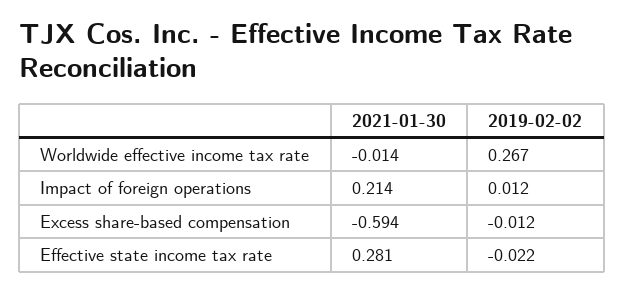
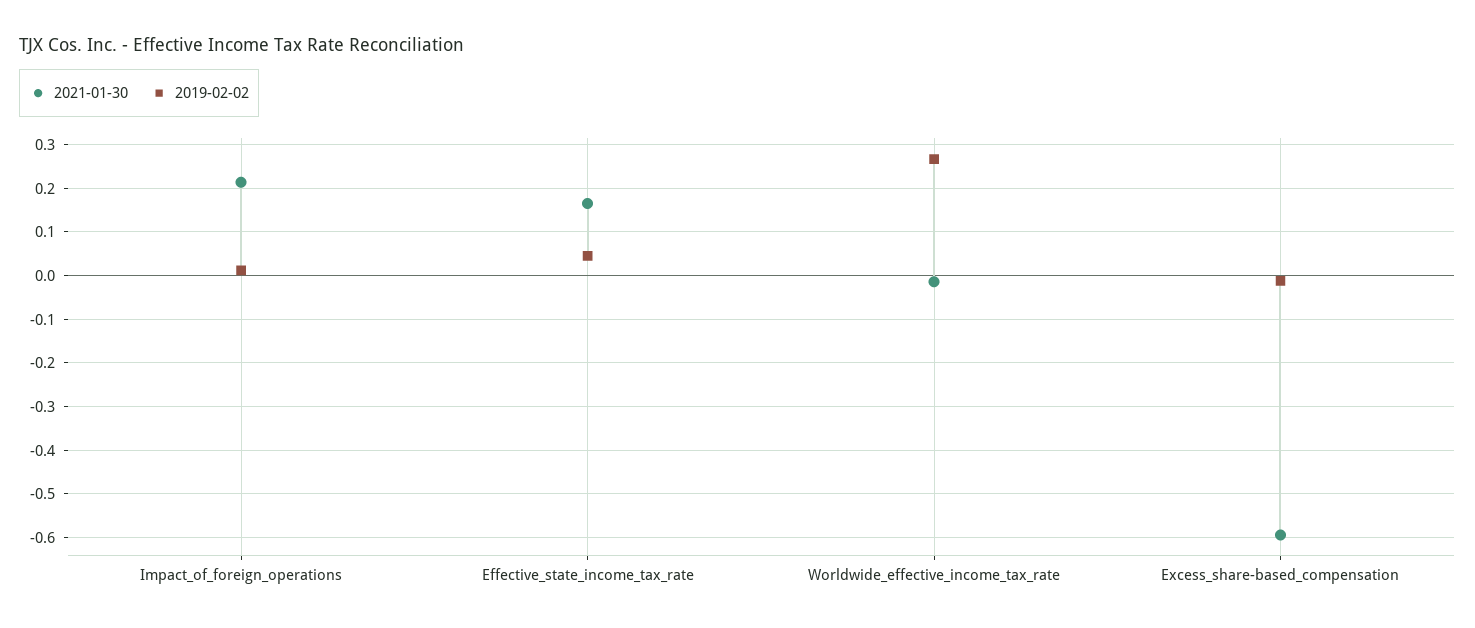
  {
    "2021-01-30": {
      "Worldwide effective income tax rate": -0.014,
      "Impact of foreign operations": 0.214,
      "Excess share-based compensation": -0.594,
-     "Effective state income tax rate": 0.281
+     "Effective state income tax rate": 0.16
    },
    "2019-02-02": {
      "Worldwide effective income tax rate": 0.267,
      "Impact of foreign operations": 0.012,
      "Excess share-based compensation": -0.012,
-     "Effective state income tax rate": -0.022
+     "Effective state income tax rate": 0.04
    }
  }

